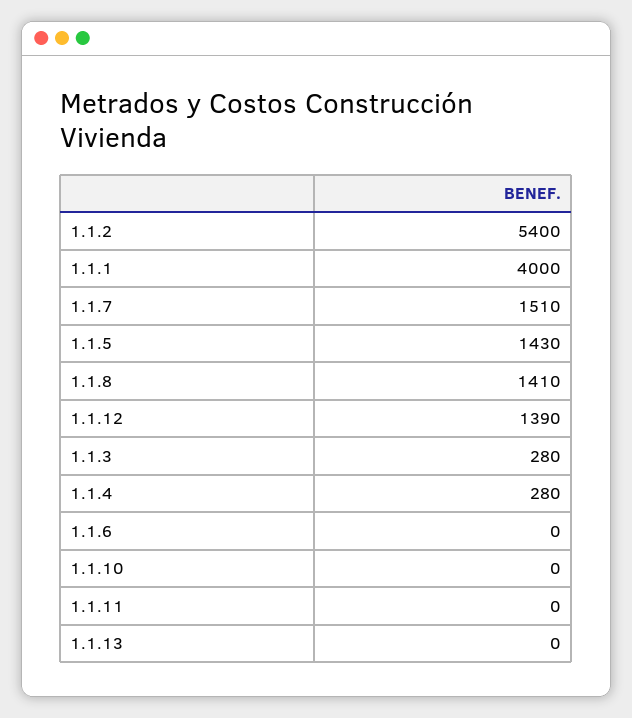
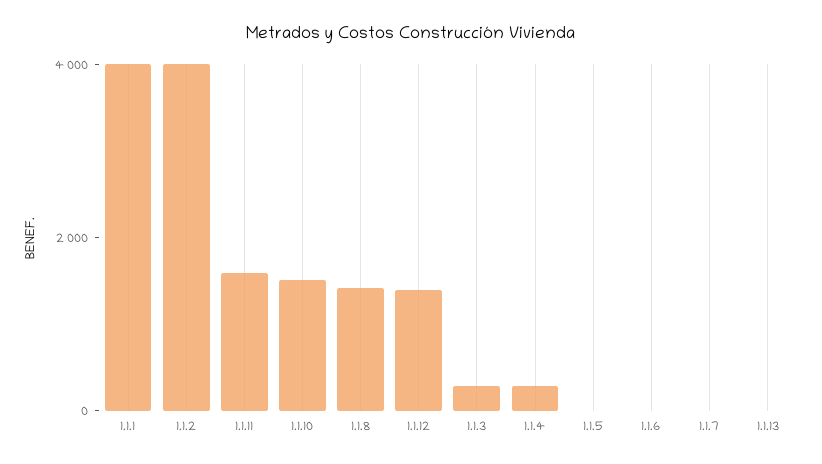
  {
-   "1.1.2": 5400,
+   "1.1.2": 4000,
    "1.1.1": 4000,
-   "1.1.7": 1510,
+   "1.1.7": 0,
-   "1.1.5": 1430,
+   "1.1.5": 0,
    "1.1.8": 1410,
    "1.1.12": 1390,
    "1.1.3": 280,
    "1.1.4": 280,
    "1.1.6": 0,
-   "1.1.10": 0,
+   "1.1.10": 1500,
-   "1.1.11": 0,
+   "1.1.11": 1500,
    "1.1.13": 0
  }

